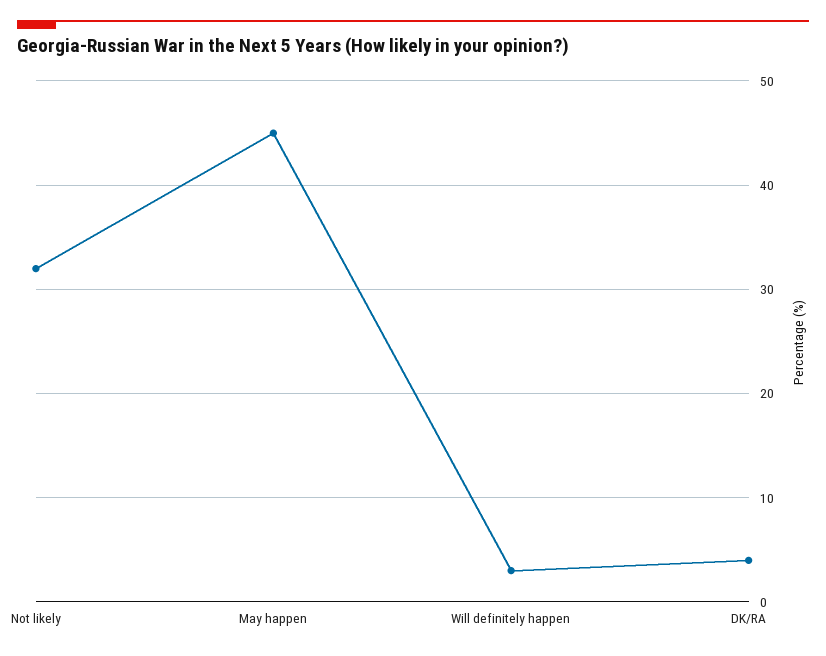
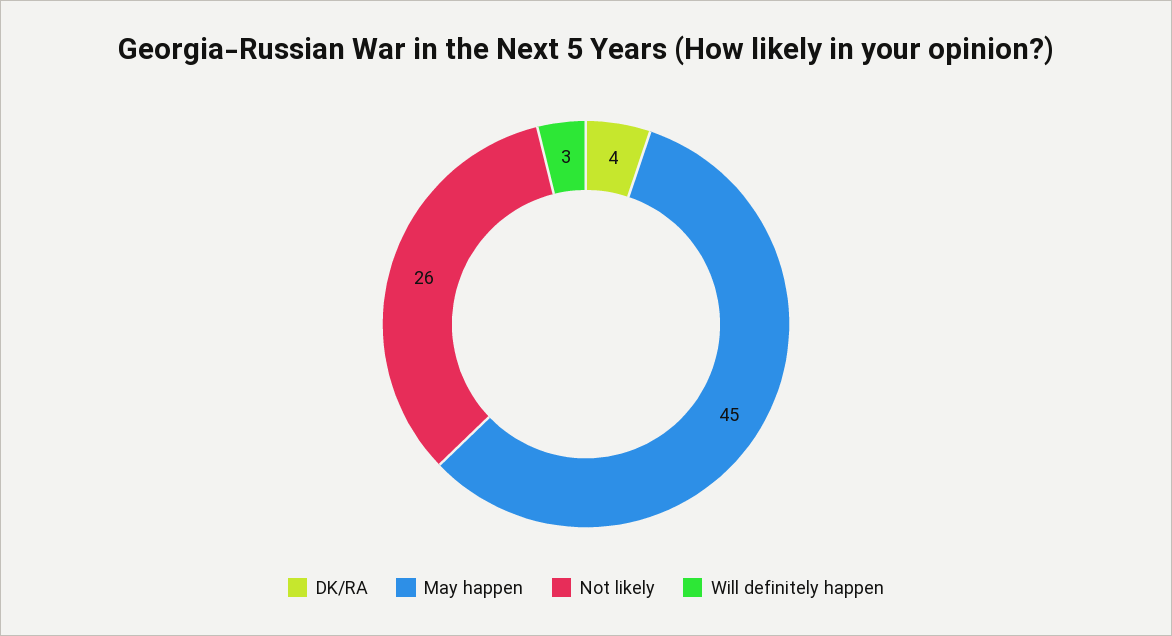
  {
-   "Not likely": 32,
+   "Not likely": 26,
    "May happen": 45,
    "Will definitely happen": 3,
    "DK/RA": 4
  }

